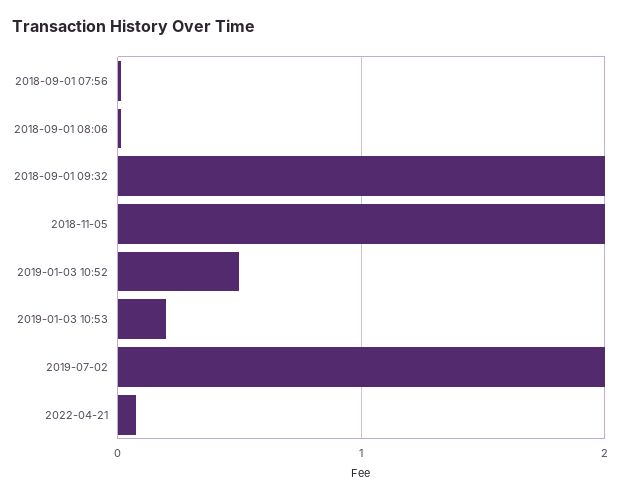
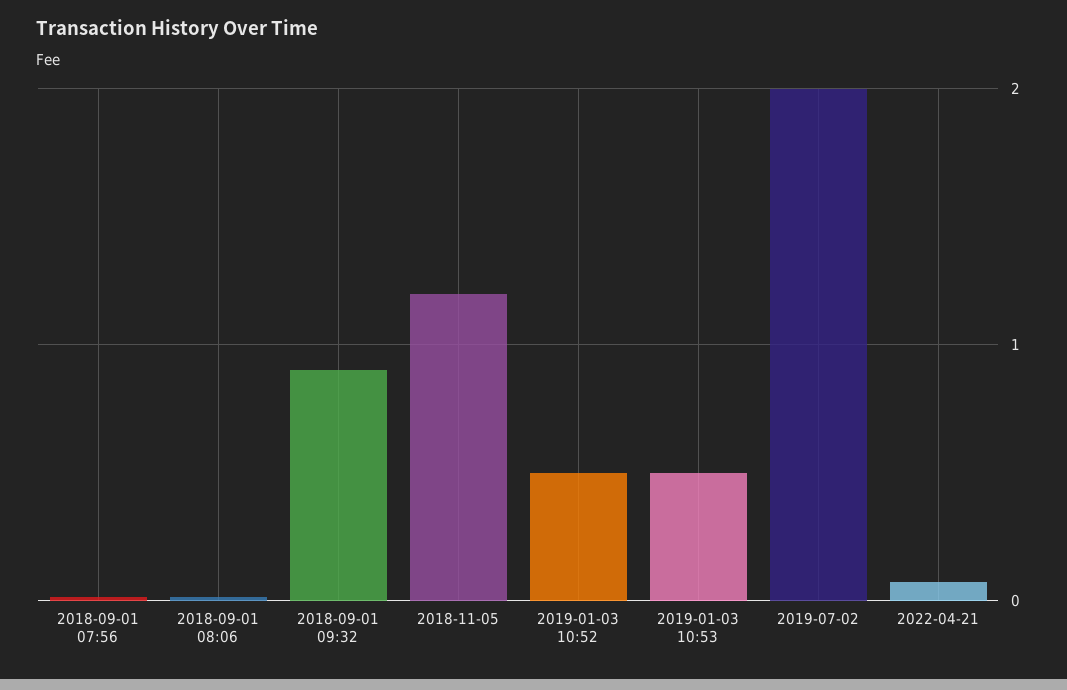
  {
    "2018-09-01 07:56": 0,
    "2018-09-01 08:06": 0,
-   "2018-09-01 09:32": 2,
+   "2018-09-01 09:32": 0.9,
-   "2018-11-05": 2,
+   "2018-11-05": 1.2,
    "2019-01-03 10:52": 0.5,
-   "2019-01-03 10:53": 0.2,
+   "2019-01-03 10:53": 0.5,
    "2019-07-02": 2,
    "2022-04-21": 0.1
  }

